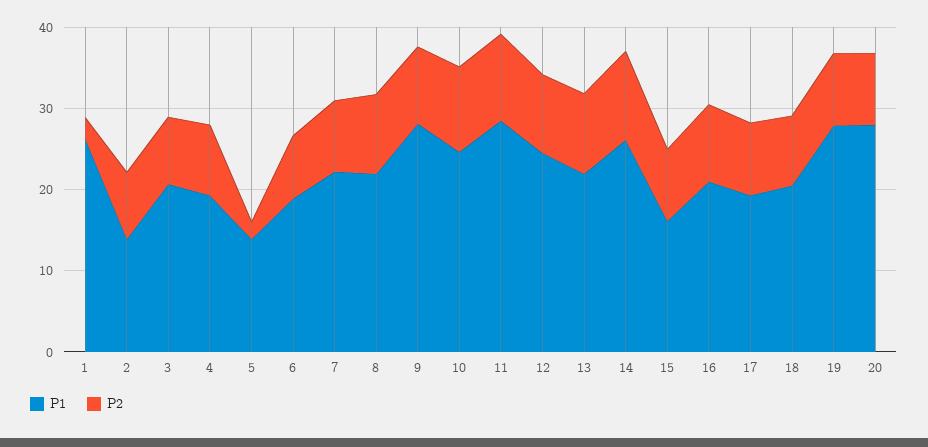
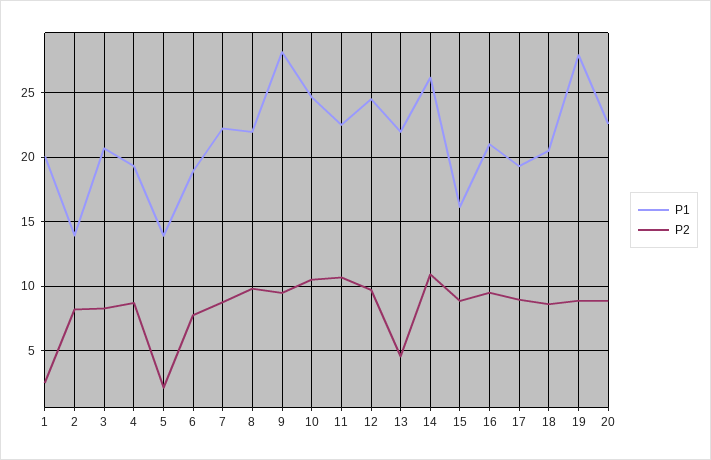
  {
    "P1": {
-     "1": 26,
+     "1": 20,
      "2": 14,
      "3": 20.5,
      "4": 19.5,
      "5": 14,
      "6": 19,
      "7": 22,
      "8": 22,
      "9": 28,
      "10": 24.5,
-     "11": 28,
+     "11": 22.5,
      "12": 24.5,
      "13": 22,
      "14": 26,
      "15": 16,
      "16": 21,
      "17": 19.5,
      "18": 20.5,
      "19": 28,
-     "20": 28
+     "20": 22.5
    },
    "P2": {
      "1": 2.5,
      "2": 8,
      "3": 8.5,
      "4": 8.5,
      "5": 2,
      "6": 8,
      "7": 9,
      "8": 10,
      "9": 9.5,
      "10": 10.5,
      "11": 10.5,
      "12": 9.5,
-     "13": 10,
+     "13": 4.5,
      "14": 11,
      "15": 9,
      "16": 9.5,
      "17": 9,
      "18": 8.5,
      "19": 9,
      "20": 9
    }
  }

